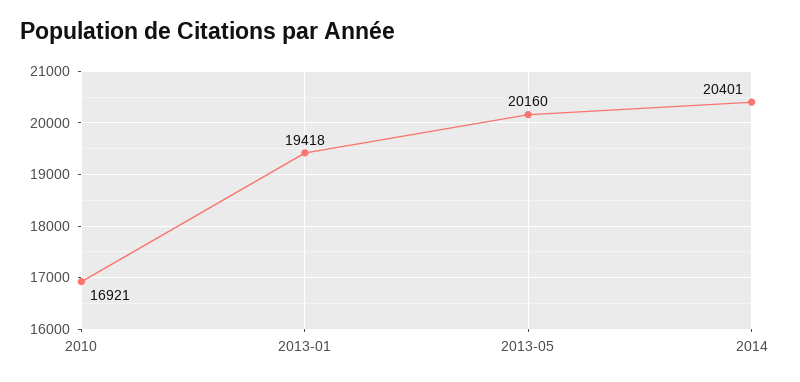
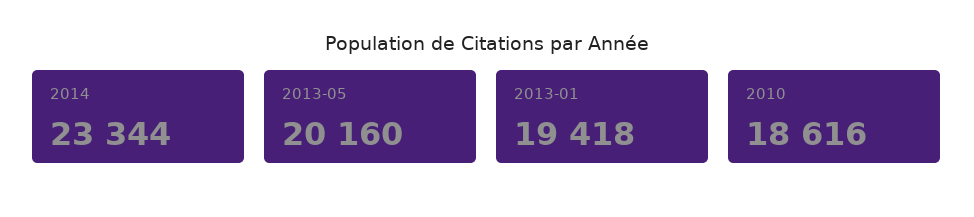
  {
-   "2010": 16921,
+   "2010": 18616,
    "2013-01": 19418,
    "2013-05": 20160,
-   "2014": 20401
+   "2014": 23344
  }

